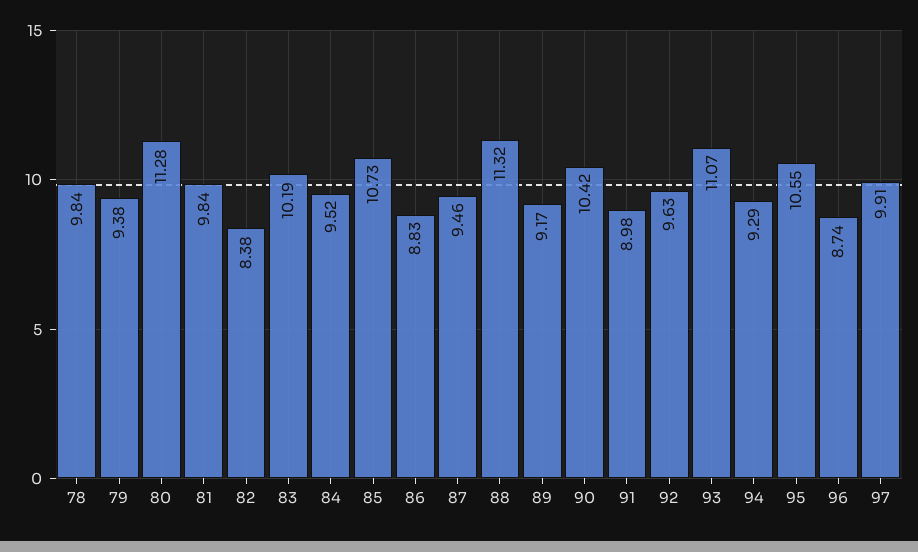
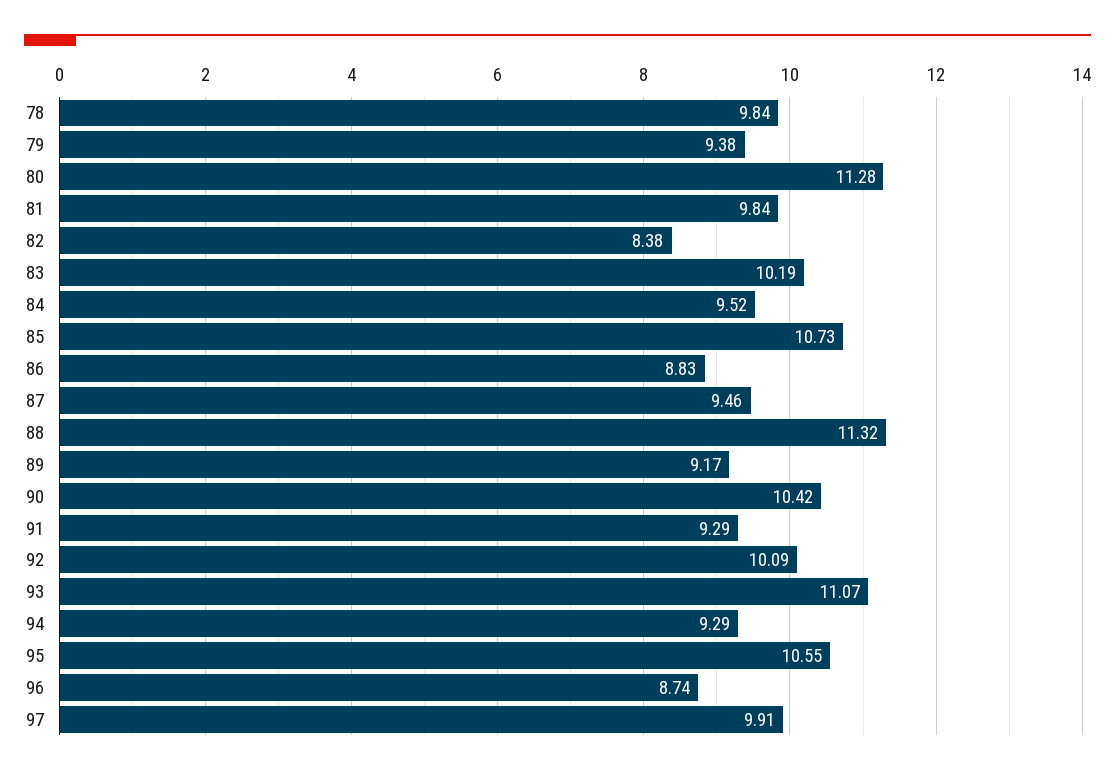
  {
    "78": 9.84,
    "79": 9.38,
    "80": 11.28,
    "81": 9.84,
    "82": 8.38,
    "83": 10.19,
    "84": 9.52,
    "85": 10.73,
    "86": 8.83,
    "87": 9.46,
    "88": 11.32,
    "89": 9.17,
    "90": 10.42,
-   "91": 8.98,
+   "91": 9.29,
-   "92": 9.63,
+   "92": 10.09,
    "93": 11.07,
    "94": 9.29,
    "95": 10.55,
    "96": 8.74,
    "97": 9.91
  }

